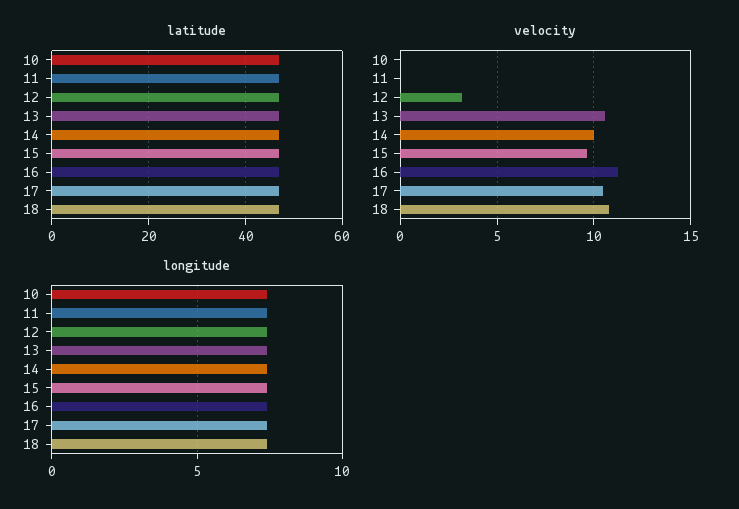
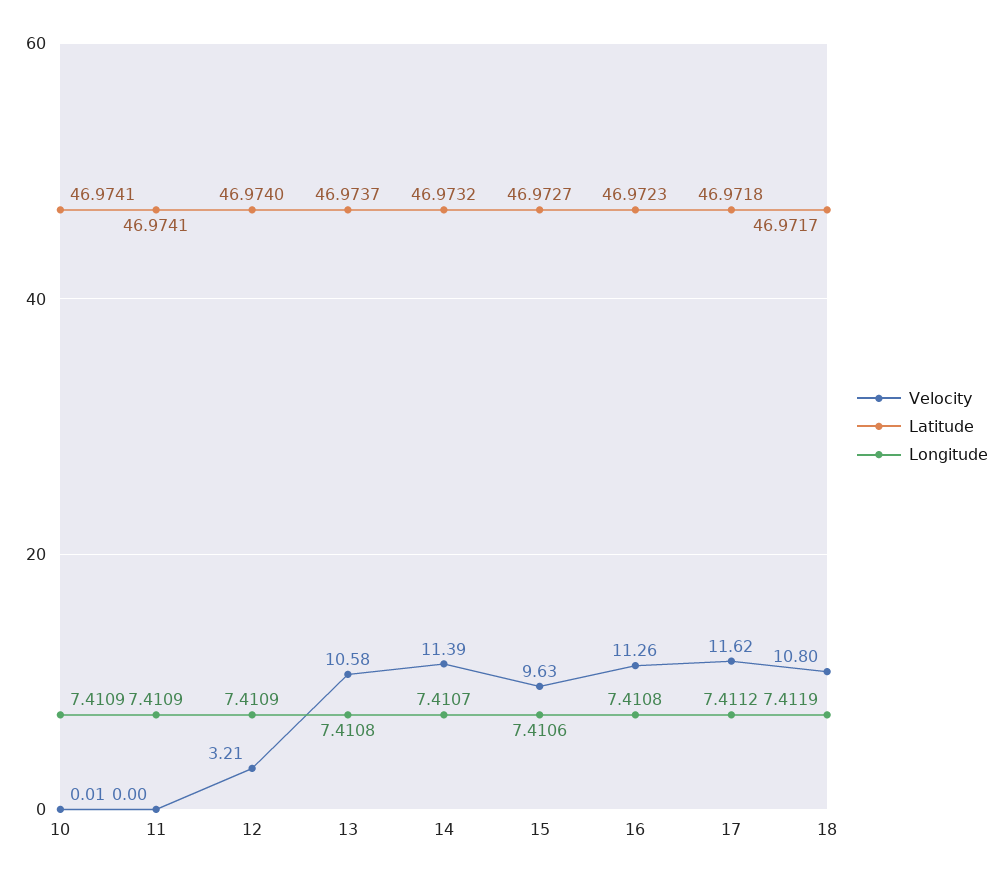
  {
    "latitude": {
      "10": 46.9741,
      "11": 46.9741,
      "12": 46.974,
      "13": 46.9737,
      "14": 46.9732,
      "15": 46.9727,
      "16": 46.9723,
      "17": 46.9718,
      "18": 46.9717
    },
    "velocity": {
      "10": 0.01,
      "11": 0,
      "12": 3.21,
      "13": 10.58,
-     "14": 10,
+     "14": 11.39,
      "15": 9.63,
      "16": 11.26,
-     "17": 10.5,
+     "17": 11.62,
      "18": 10.8
    },
    "longitude": {
      "10": 7.4109,
      "11": 7.4109,
      "12": 7.4109,
      "13": 7.4108,
      "14": 7.4107,
      "15": 7.4106,
      "16": 7.4108,
      "17": 7.4112,
      "18": 7.4119
    }
  }

